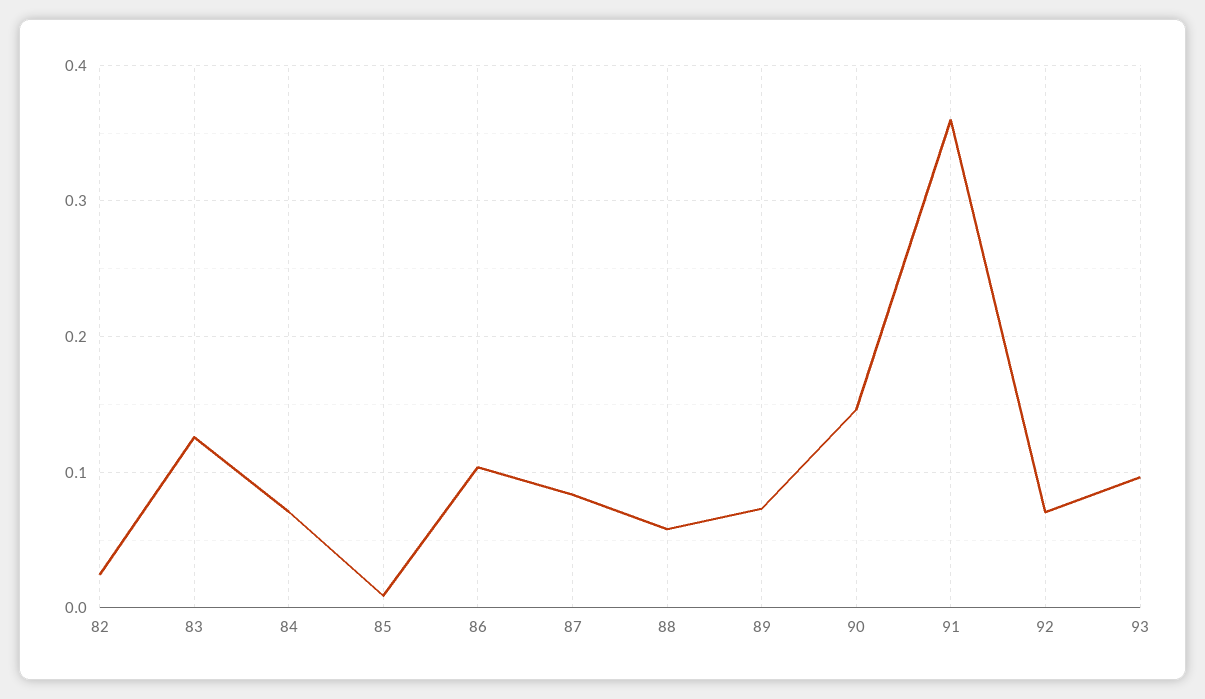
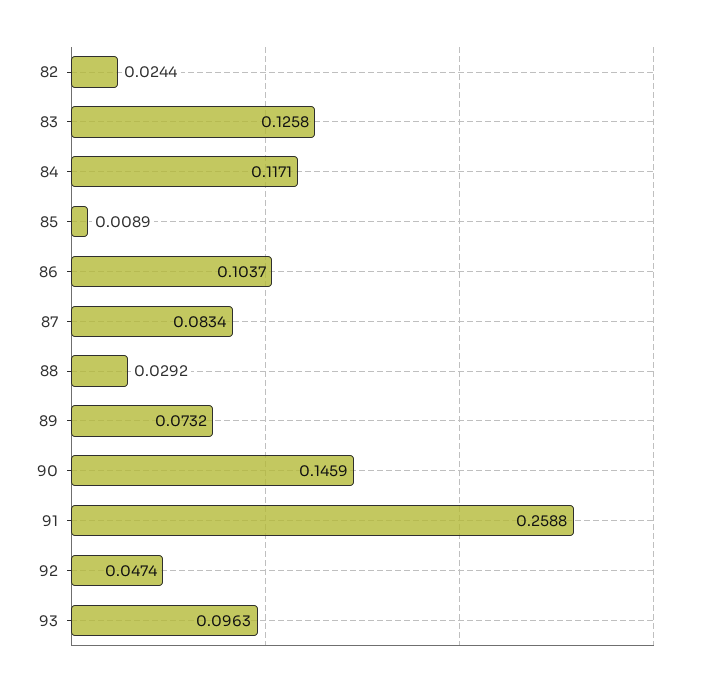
  {
    "82": 0.0244,
    "83": 0.1258,
-   "84": 0.07,
+   "84": 0.1171,
    "85": 0.0089,
    "86": 0.1037,
    "87": 0.0834,
-   "88": 0.06,
+   "88": 0.0292,
    "89": 0.0732,
    "90": 0.1459,
-   "91": 0.36,
+   "91": 0.2588,
-   "92": 0.07,
+   "92": 0.0474,
    "93": 0.0963
  }

